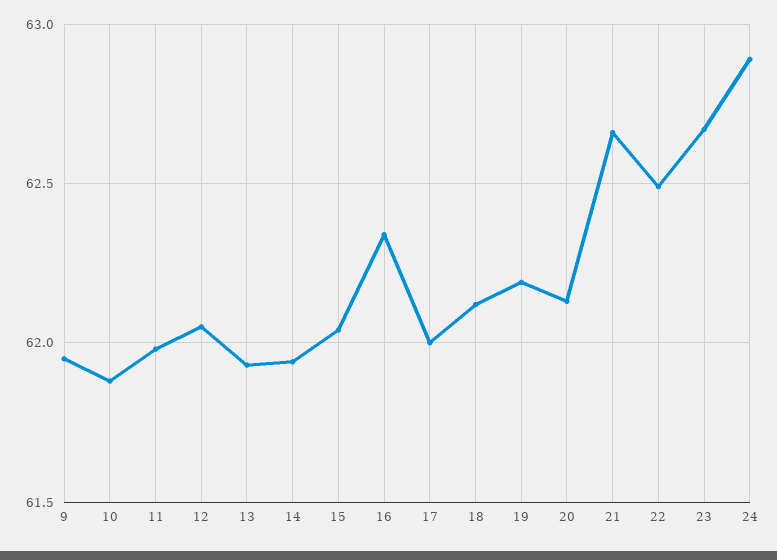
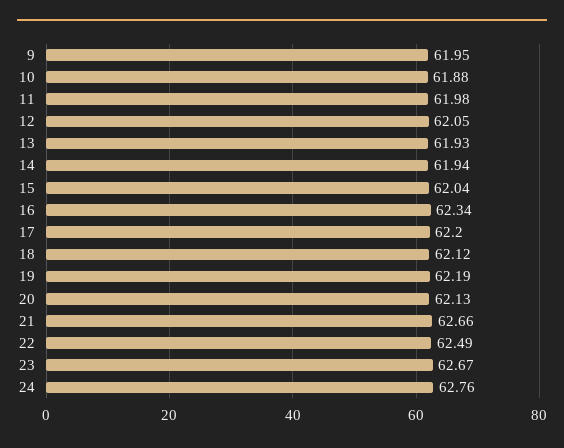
  {
    "9": 61.95,
    "10": 61.88,
    "11": 61.98,
    "12": 62.05,
    "13": 61.93,
    "14": 61.94,
    "15": 62.04,
    "16": 62.34,
-   "17": 62,
+   "17": 62.2,
    "18": 62.12,
    "19": 62.19,
    "20": 62.13,
    "21": 62.66,
    "22": 62.49,
    "23": 62.67,
-   "24": 62.9
+   "24": 62.76
  }

